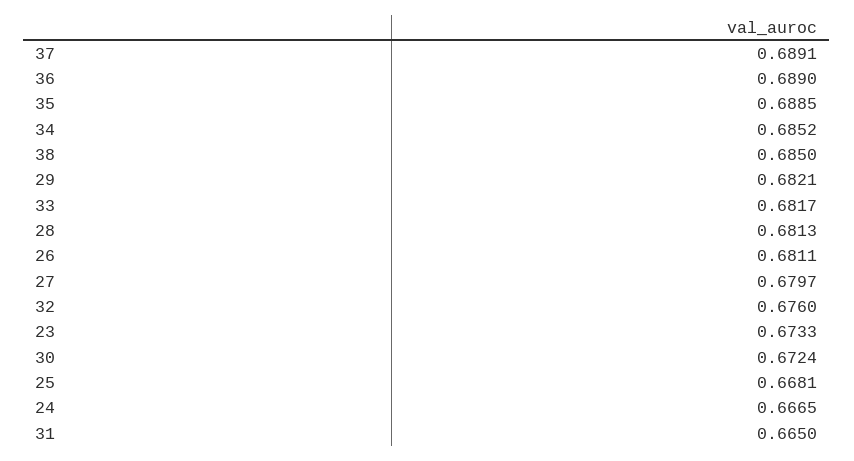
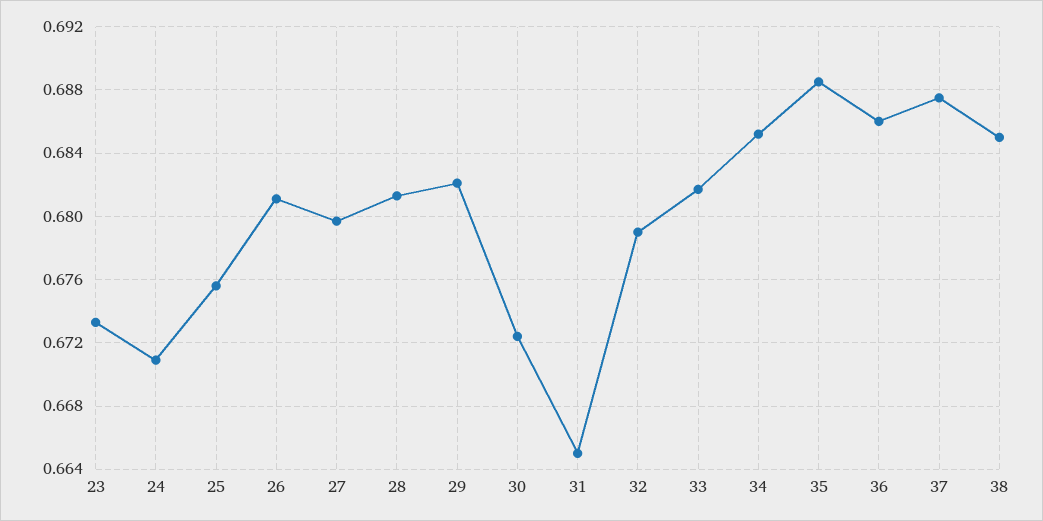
  {
-   "37": 0.6891,
+   "37": 0.6875,
-   "36": 0.689,
+   "36": 0.686,
    "35": 0.6885,
    "34": 0.6852,
    "38": 0.685,
    "29": 0.6821,
    "33": 0.6817,
    "28": 0.6813,
    "26": 0.6811,
    "27": 0.6797,
-   "32": 0.676,
+   "32": 0.679,
    "23": 0.6733,
    "30": 0.6724,
-   "25": 0.6681,
+   "25": 0.6755,
-   "24": 0.6665,
+   "24": 0.671,
    "31": 0.665
  }

